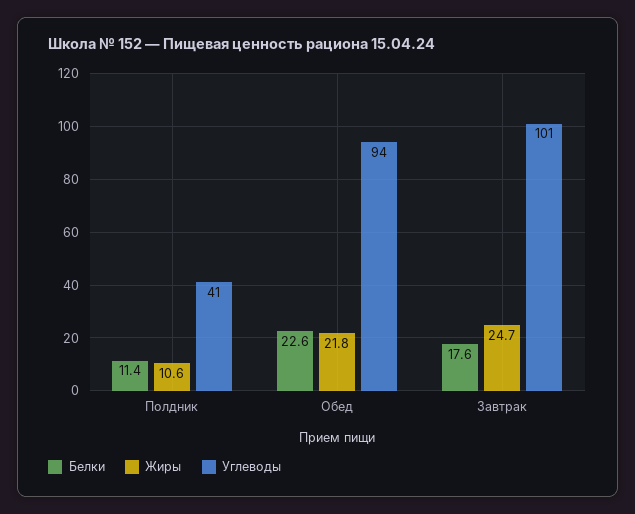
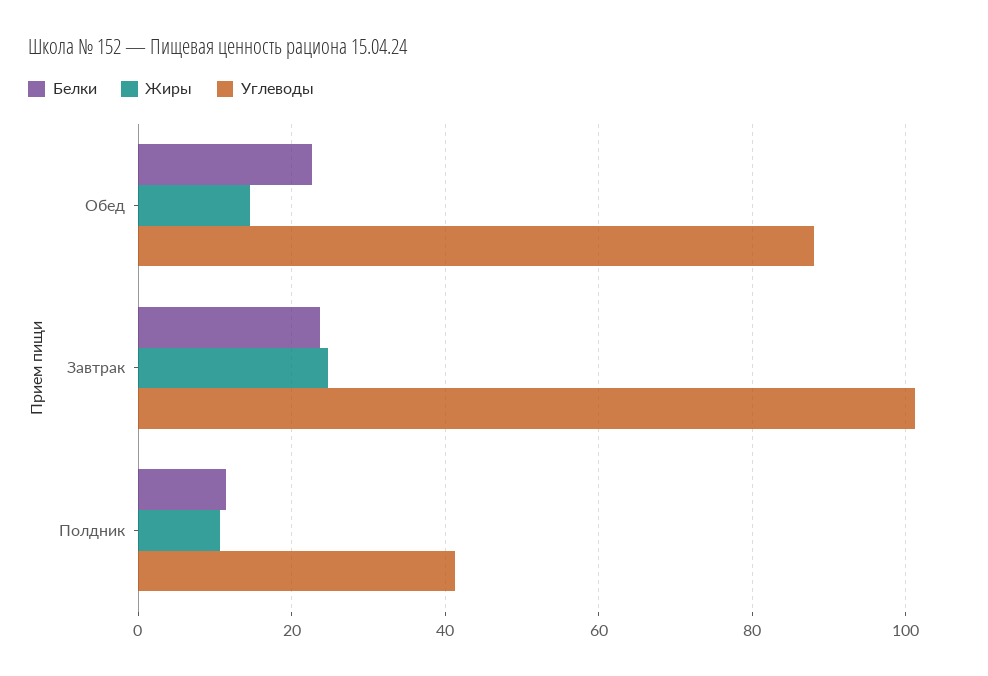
  {
    "Белки": {
      "Полдник": 11.4,
      "Обед": 22.6,
-     "Завтрак": 17.6
+     "Завтрак": 24
    },
    "Жиры": {
      "Полдник": 10.6,
-     "Обед": 21.8,
+     "Обед": 14,
      "Завтрак": 24.7
    },
    "Углеводы": {
      "Полдник": 41,
-     "Обед": 94,
+     "Обед": 88,
      "Завтрак": 101
    }
  }

